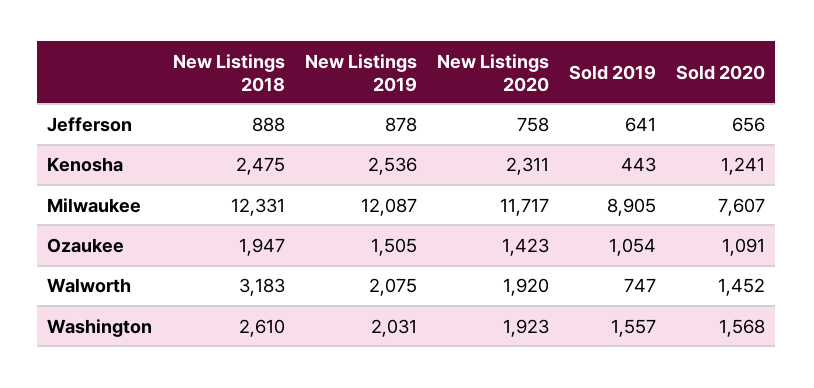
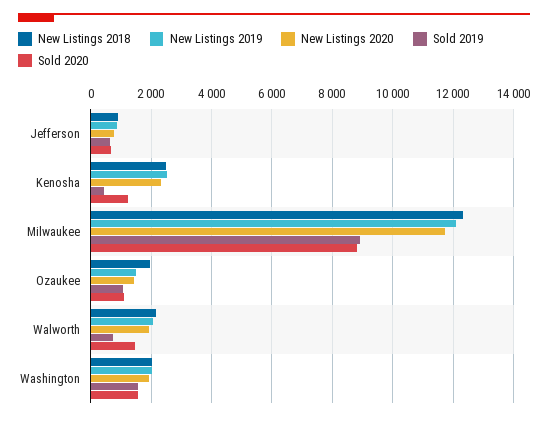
  {
    "New Listings 2018": {
      "Jefferson": 888,
      "Kenosha": 2475,
      "Milwaukee": 12331,
      "Ozaukee": 1947,
-     "Walworth": 3183,
+     "Walworth": 2200,
-     "Washington": 2610
+     "Washington": 2000
    },
    "New Listings 2019": {
      "Jefferson": 878,
      "Kenosha": 2536,
      "Milwaukee": 12087,
      "Ozaukee": 1505,
      "Walworth": 2075,
      "Washington": 2031
    },
    "New Listings 2020": {
      "Jefferson": 758,
      "Kenosha": 2311,
      "Milwaukee": 11717,
      "Ozaukee": 1423,
      "Walworth": 1920,
      "Washington": 1923
    },
    "Sold 2019": {
      "Jefferson": 641,
      "Kenosha": 443,
      "Milwaukee": 8905,
      "Ozaukee": 1054,
      "Walworth": 747,
      "Washington": 1557
    },
    "Sold 2020": {
      "Jefferson": 656,
      "Kenosha": 1241,
-     "Milwaukee": 7607,
+     "Milwaukee": 8800,
      "Ozaukee": 1091,
      "Walworth": 1452,
      "Washington": 1568
    }
  }

